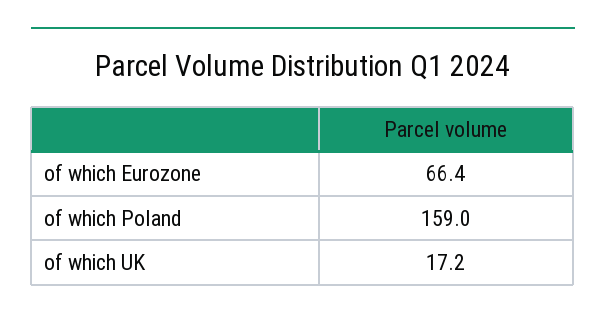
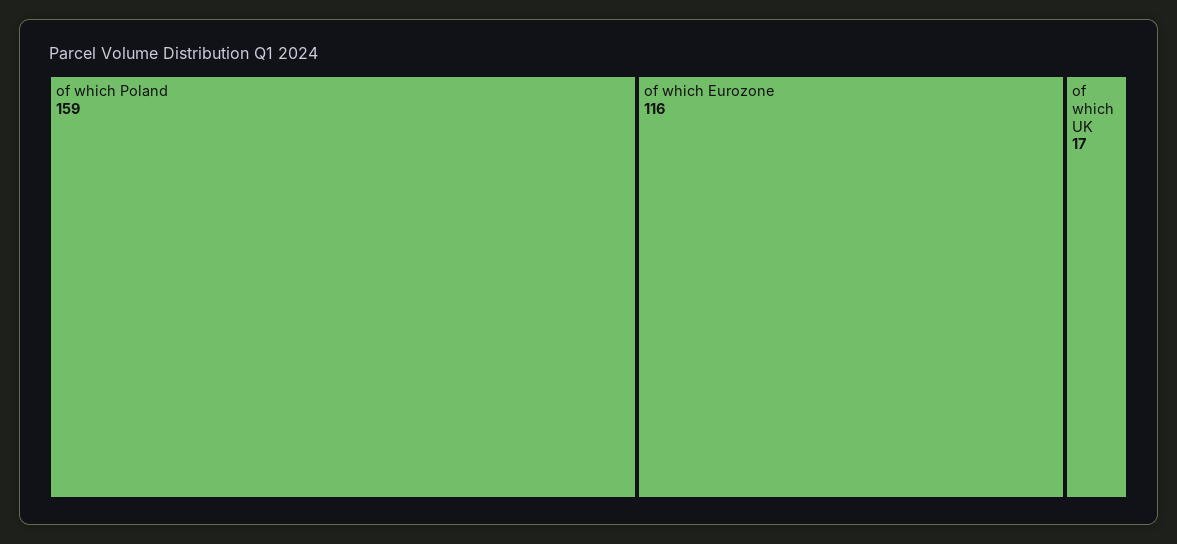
  {
-   "of which Eurozone": 66.4,
+   "of which Eurozone": 116,
    "of which Poland": 159,
    "of which UK": 17.2
  }

